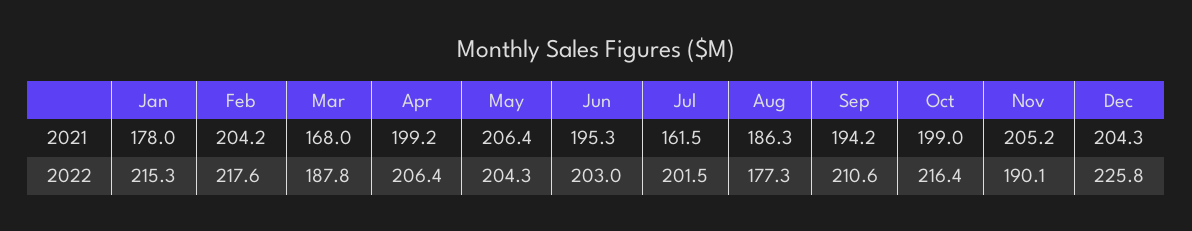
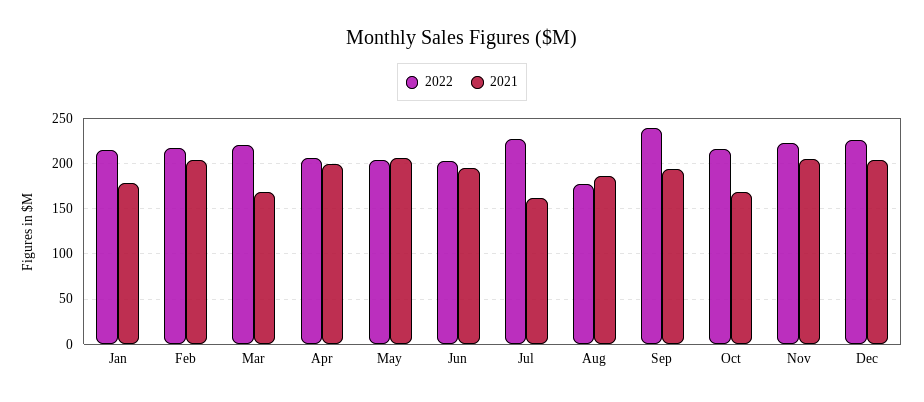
  {
    "2021": {
      "Jan": 178,
      "Feb": 204.2,
      "Mar": 168,
      "Apr": 199.2,
      "May": 206.4,
      "Jun": 195.3,
      "Jul": 161.5,
      "Aug": 186.3,
      "Sep": 194.2,
-     "Oct": 199,
+     "Oct": 170,
      "Nov": 205.2,
      "Dec": 204.3
    },
    "2022": {
      "Jan": 215.3,
      "Feb": 217.6,
-     "Mar": 187.8,
+     "Mar": 220,
      "Apr": 206.4,
      "May": 204.3,
      "Jun": 203,
-     "Jul": 201.5,
+     "Jul": 230,
      "Aug": 177.3,
-     "Sep": 210.6,
+     "Sep": 240,
      "Oct": 216.4,
-     "Nov": 190.1,
+     "Nov": 220,
      "Dec": 225.8
    }
  }

